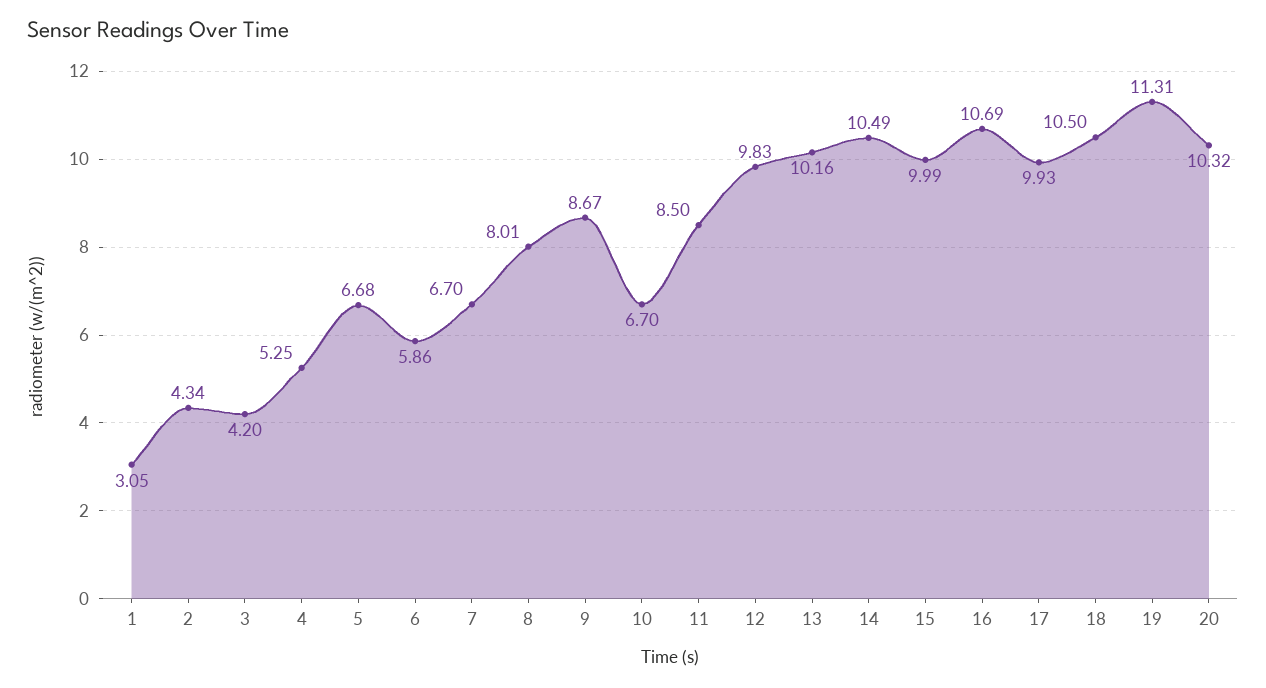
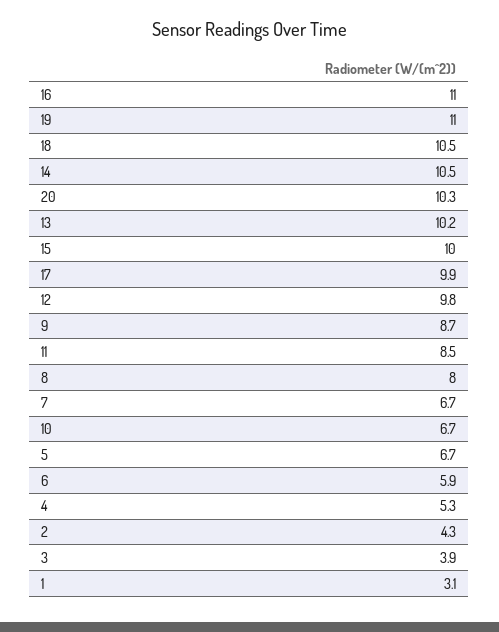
  {
    "1": 3.05,
    "2": 4.34,
-   "3": 4.2,
+   "3": 3.9,
    "4": 5.25,
    "5": 6.68,
    "6": 5.86,
    "7": 6.7,
    "8": 8.01,
    "9": 8.67,
    "10": 6.7,
    "11": 8.5,
    "12": 9.83,
    "13": 10.16,
    "14": 10.49,
    "15": 9.99,
-   "16": 10.69,
+   "16": 11,
    "17": 9.93,
    "18": 10.5,
-   "19": 11.31,
+   "19": 11,
    "20": 10.32
  }

